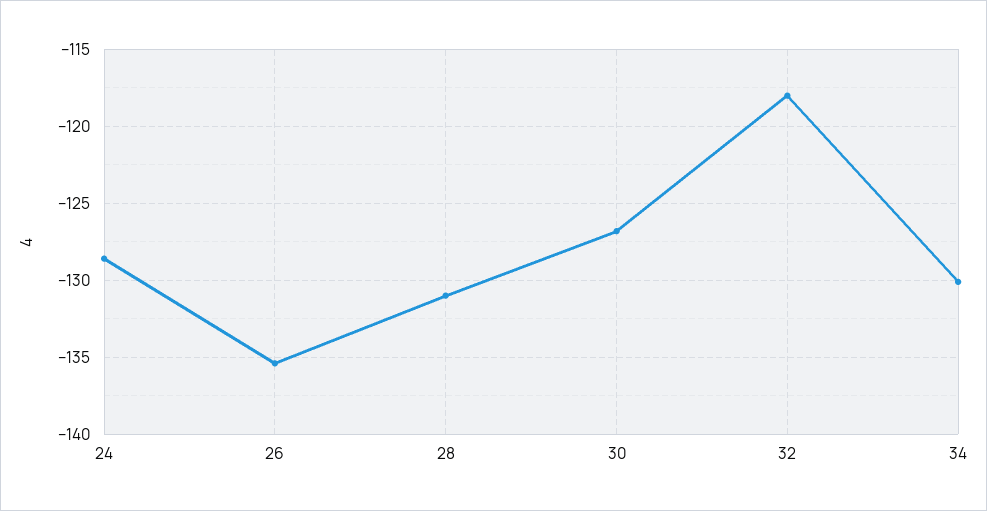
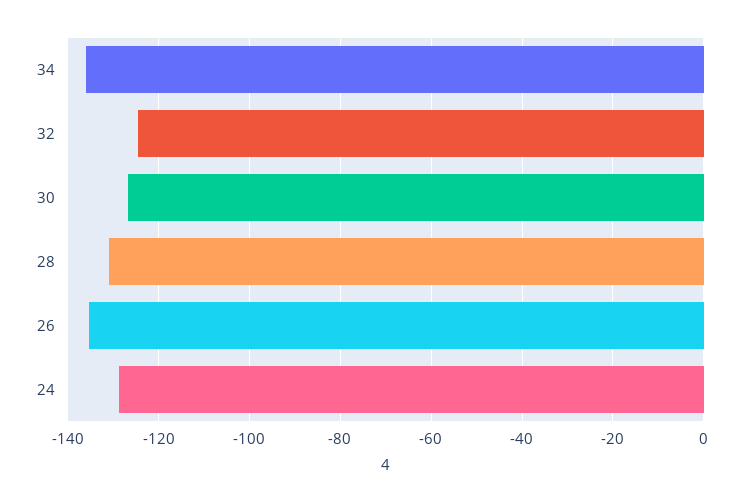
  {
    "24": -128.5,
    "26": -135.5,
    "28": -131,
    "30": -127,
-   "32": -118,
+   "32": -124,
-   "34": -130
+   "34": -136
  }

